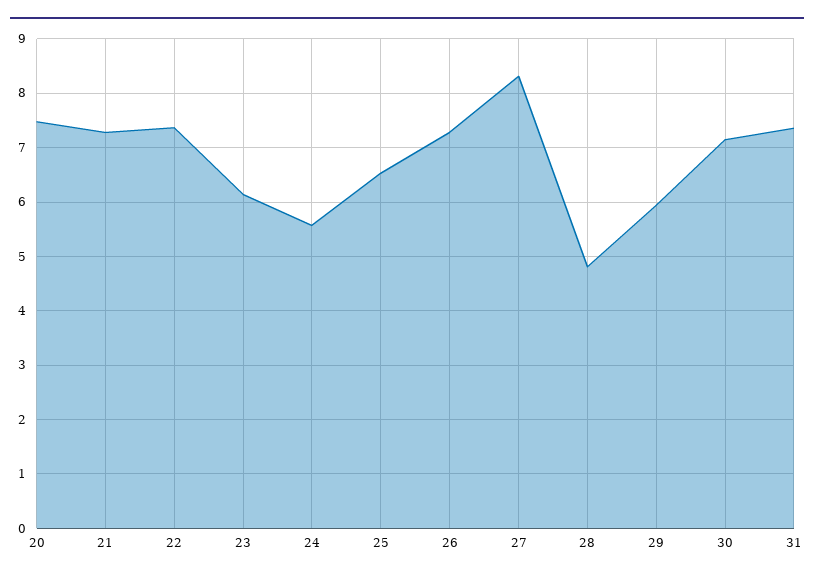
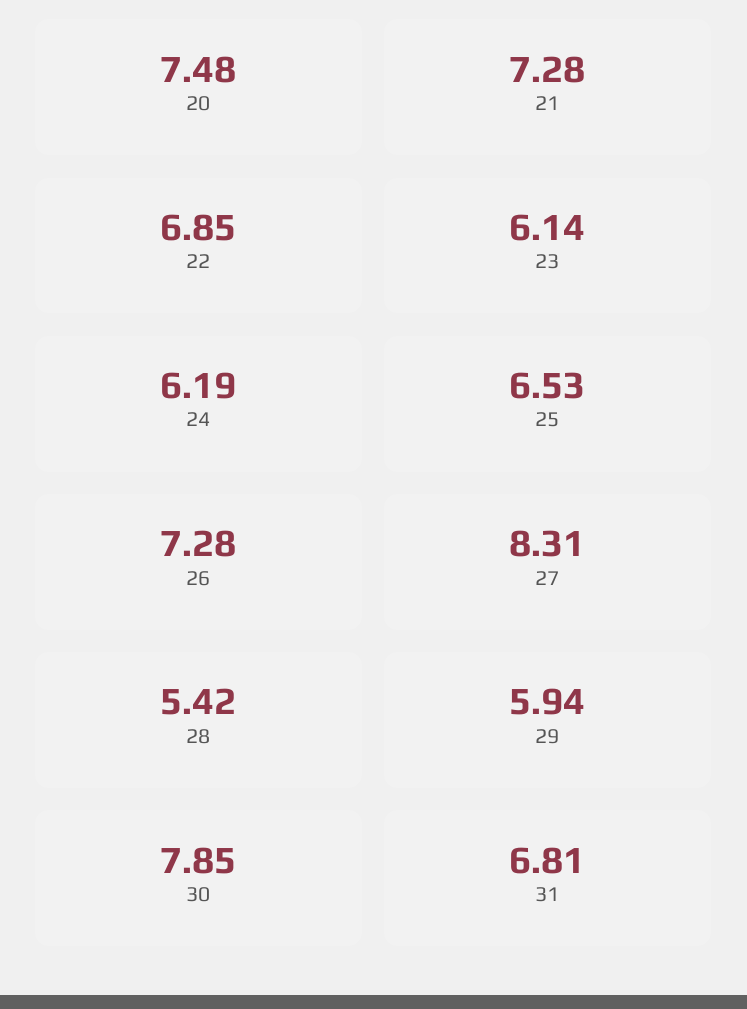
  {
    "20": 7.48,
    "21": 7.28,
-   "22": 7.4,
+   "22": 6.85,
    "23": 6.14,
-   "24": 5.6,
+   "24": 6.19,
    "25": 6.53,
    "26": 7.28,
    "27": 8.31,
-   "28": 4.8,
+   "28": 5.42,
    "29": 5.94,
-   "30": 7.2,
+   "30": 7.85,
-   "31": 7.4
+   "31": 6.81
  }

